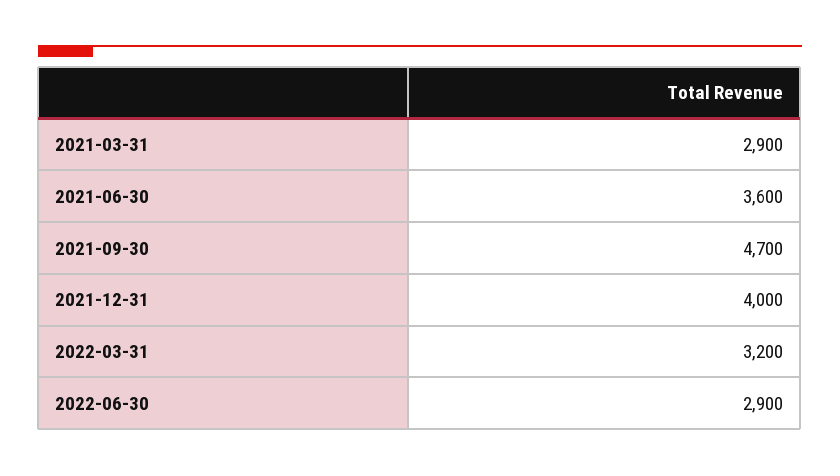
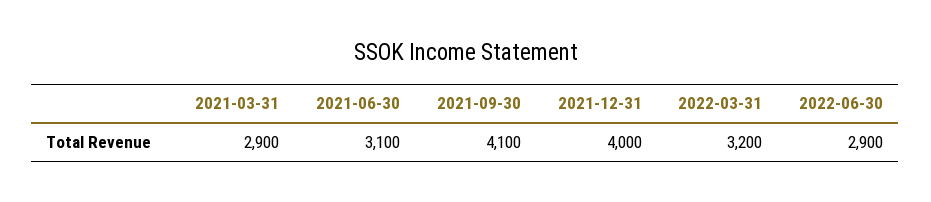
  {
    "2021-03-31": 2900,
-   "2021-06-30": 3600,
+   "2021-06-30": 3100,
-   "2021-09-30": 4700,
+   "2021-09-30": 4100,
    "2021-12-31": 4000,
    "2022-03-31": 3200,
    "2022-06-30": 2900
  }

